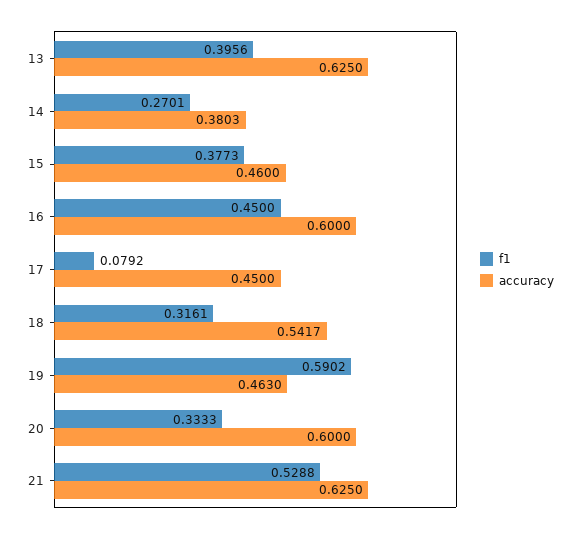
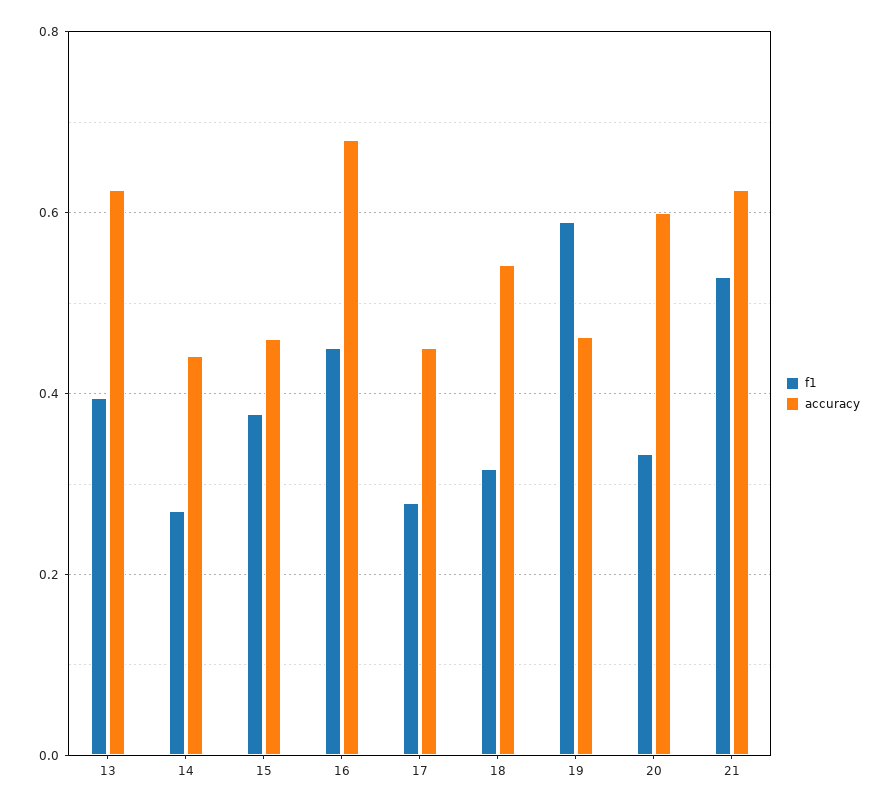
  {
    "f1": {
      "13": 0.3956,
      "14": 0.2701,
      "15": 0.3773,
      "16": 0.45,
-     "17": 0.0792,
+     "17": 0.28,
      "18": 0.3161,
      "19": 0.5902,
      "20": 0.3333,
      "21": 0.5288
    },
    "accuracy": {
      "13": 0.625,
-     "14": 0.3803,
+     "14": 0.44,
      "15": 0.46,
-     "16": 0.6,
+     "16": 0.68,
      "17": 0.45,
      "18": 0.5417,
      "19": 0.463,
      "20": 0.6,
      "21": 0.625
    }
  }

